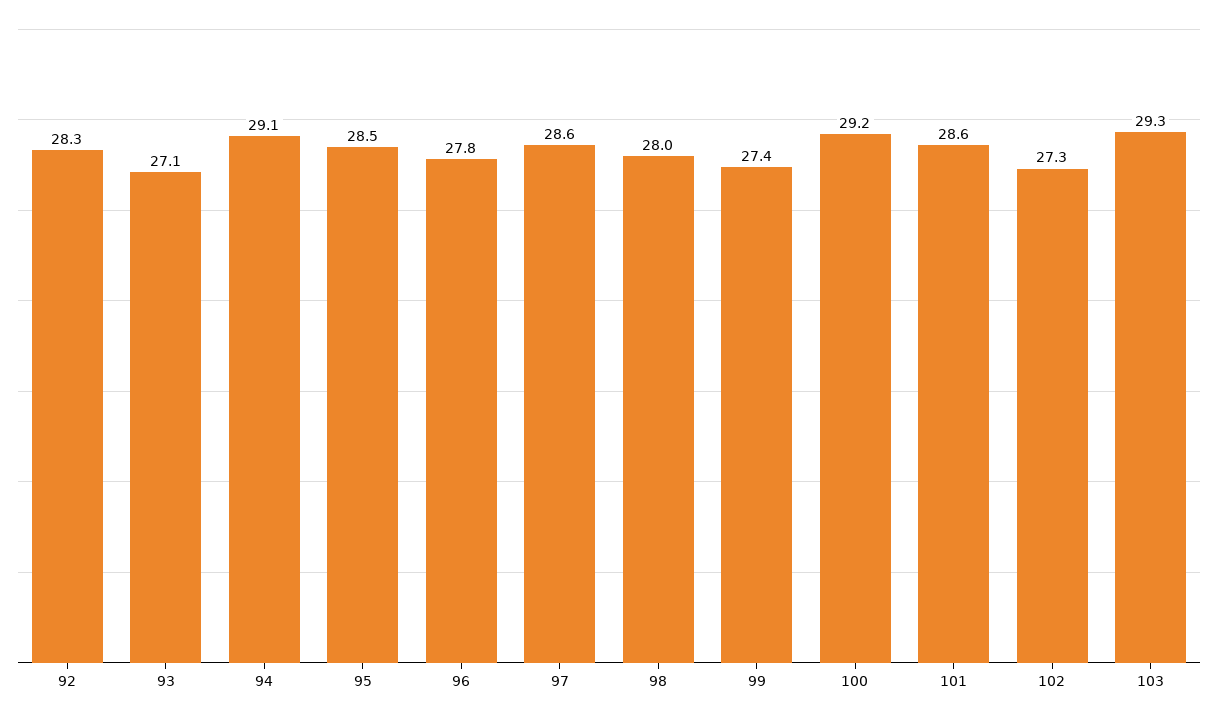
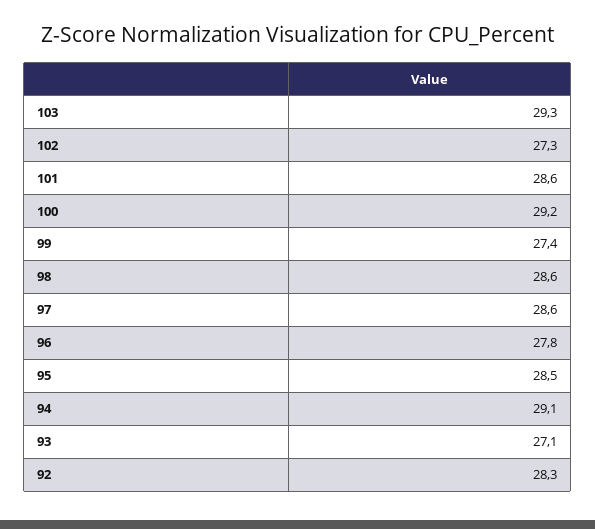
  {
    "92": 28.3,
    "93": 27.1,
    "94": 29.1,
    "95": 28.5,
    "96": 27.8,
    "97": 28.6,
-   "98": 28,
+   "98": 28.6,
    "99": 27.4,
    "100": 29.2,
    "101": 28.6,
    "102": 27.3,
    "103": 29.3
  }

